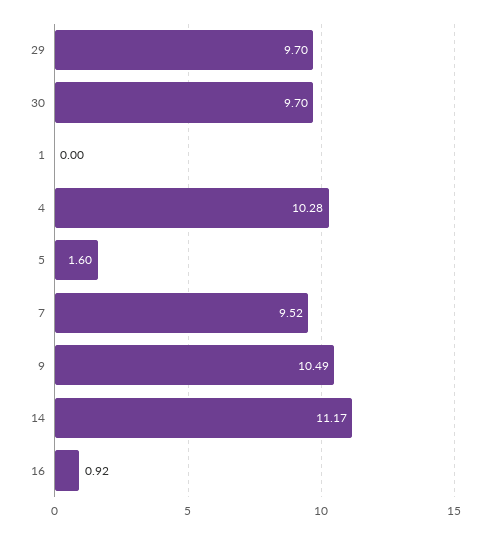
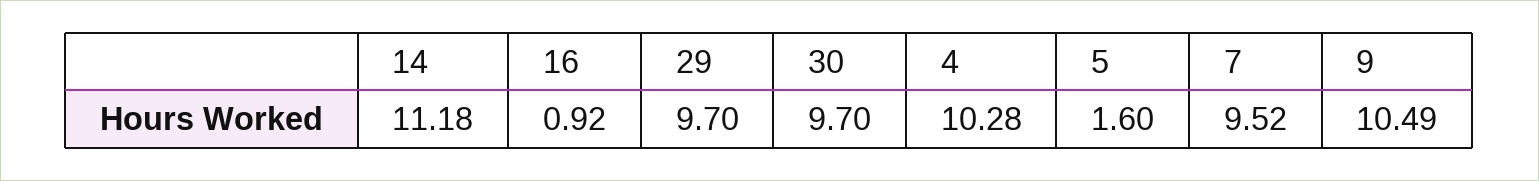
  {
    "29": 9.7,
    "30": 9.7,
-   "1": 0,
    "4": 10.28,
    "5": 1.6,
    "7": 9.52,
    "9": 10.49,
-   "14": 11.17,
+   "14": 11.18,
    "16": 0.92
  }

